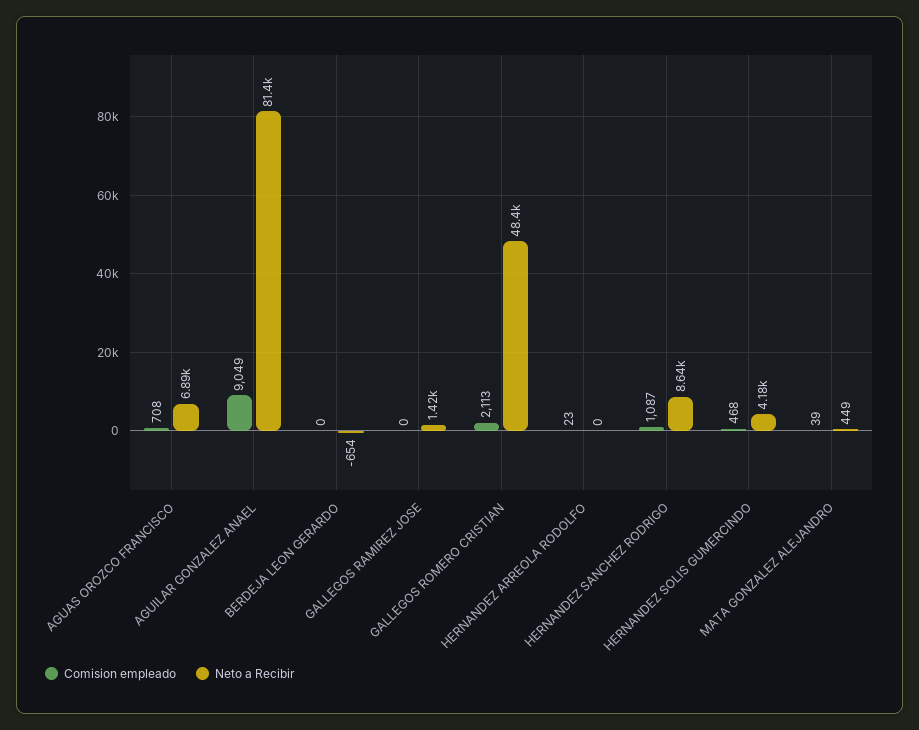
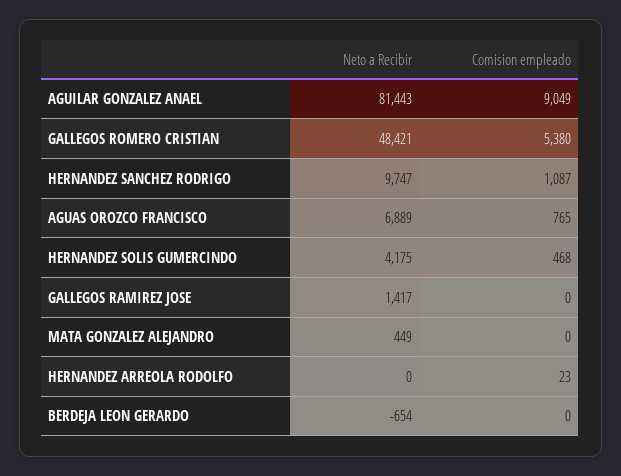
  {
    "Comision empleado": {
-     "AGUAS OROZCO FRANCISCO": 708,
+     "AGUAS OROZCO FRANCISCO": 765,
      "AGUILAR GONZALEZ ANAEL": 9049,
      "BERDEJA LEON GERARDO": 0,
      "GALLEGOS RAMIREZ JOSE": 0,
-     "GALLEGOS ROMERO CRISTIAN": 2113,
+     "GALLEGOS ROMERO CRISTIAN": 5380,
      "HERNANDEZ ARREOLA RODOLFO": 23,
      "HERNANDEZ SANCHEZ RODRIGO": 1087,
      "HERNANDEZ SOLIS GUMERCINDO": 468,
-     "MATA GONZALEZ ALEJANDRO": 39
+     "MATA GONZALEZ ALEJANDRO": 0
    },
    "Neto a Recibir": {
      "AGUAS OROZCO FRANCISCO": 6889,
      "AGUILAR GONZALEZ ANAEL": 81443,
      "BERDEJA LEON GERARDO": -654,
      "GALLEGOS RAMIREZ JOSE": 1417,
      "GALLEGOS ROMERO CRISTIAN": 48421,
      "HERNANDEZ ARREOLA RODOLFO": 0,
-     "HERNANDEZ SANCHEZ RODRIGO": 8640,
+     "HERNANDEZ SANCHEZ RODRIGO": 9747,
      "HERNANDEZ SOLIS GUMERCINDO": 4175,
      "MATA GONZALEZ ALEJANDRO": 449
    }
  }

